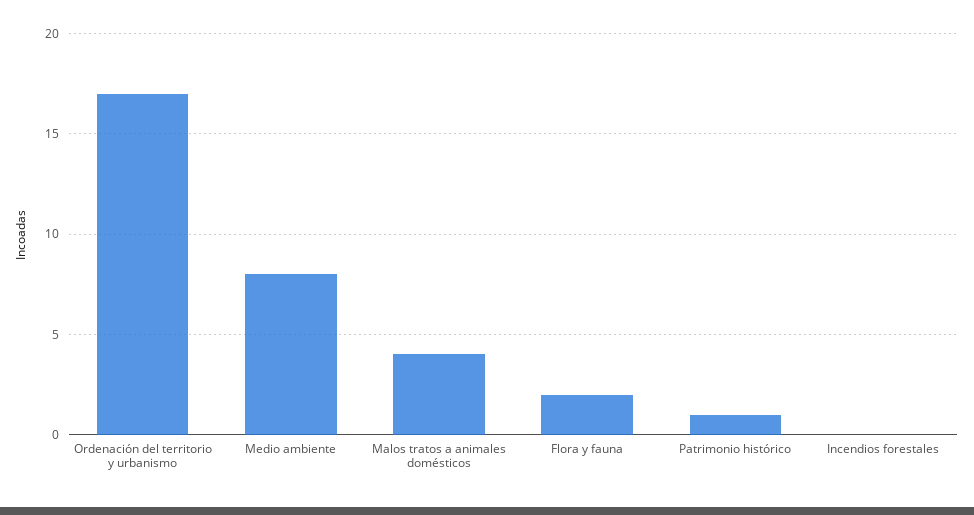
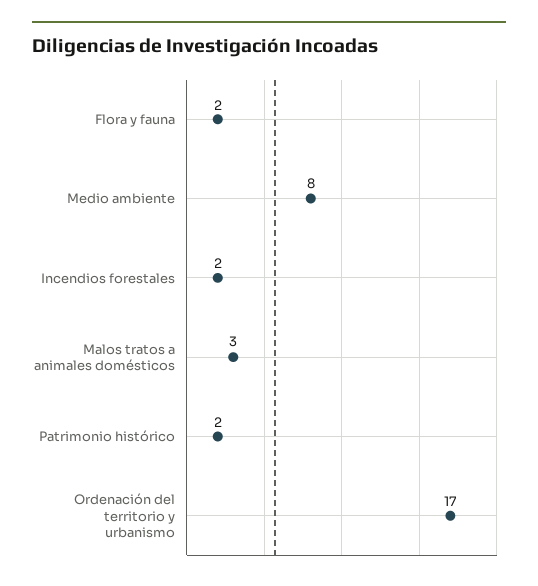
  {
    "Ordenación del territorio y urbanismo": 17,
    "Medio ambiente": 8,
-   "Malos tratos a animales domésticos": 4,
+   "Malos tratos a animales domésticos": 3,
    "Flora y fauna": 2,
-   "Patrimonio histórico": 1,
+   "Patrimonio histórico": 2,
-   "Incendios forestales": 0
+   "Incendios forestales": 2
  }

